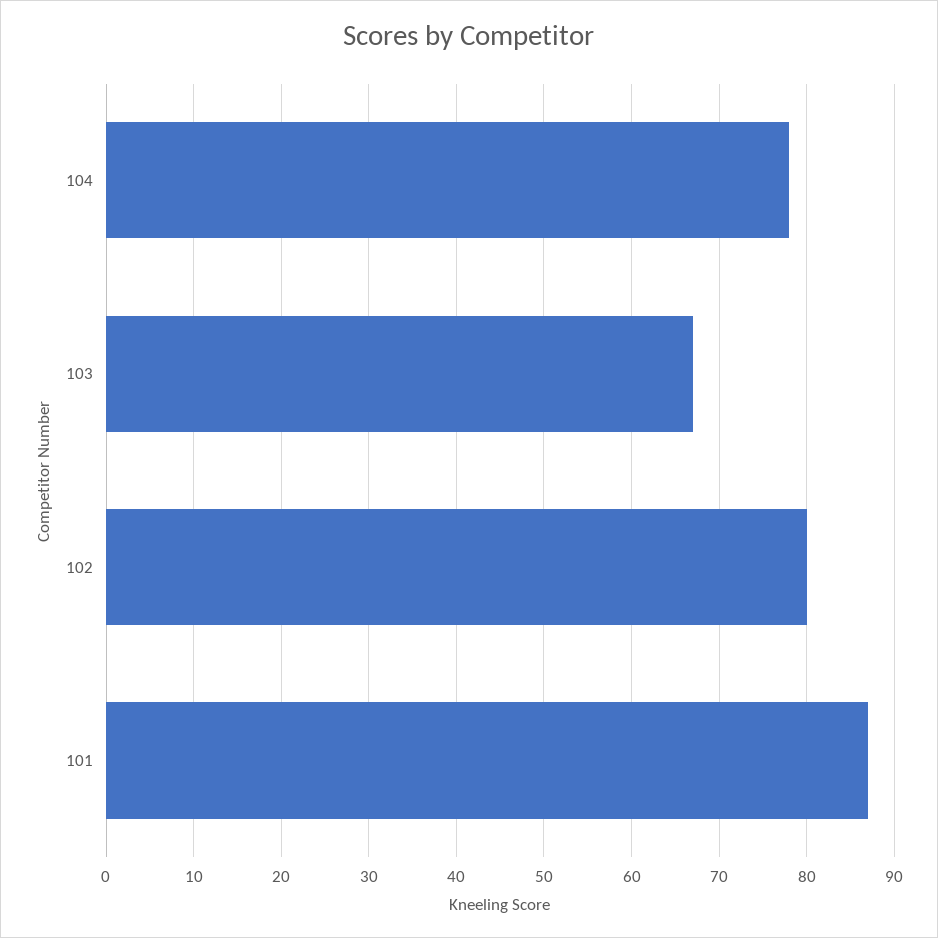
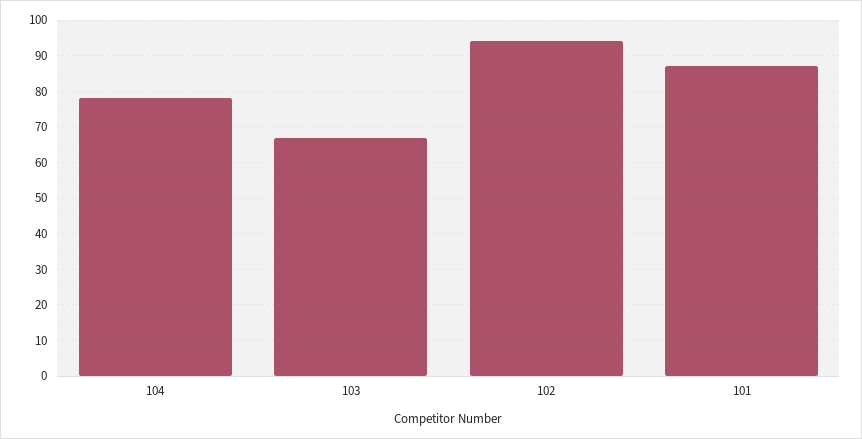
  {
    "104": 78,
    "103": 67,
-   "102": 80,
+   "102": 95,
    "101": 87
  }

